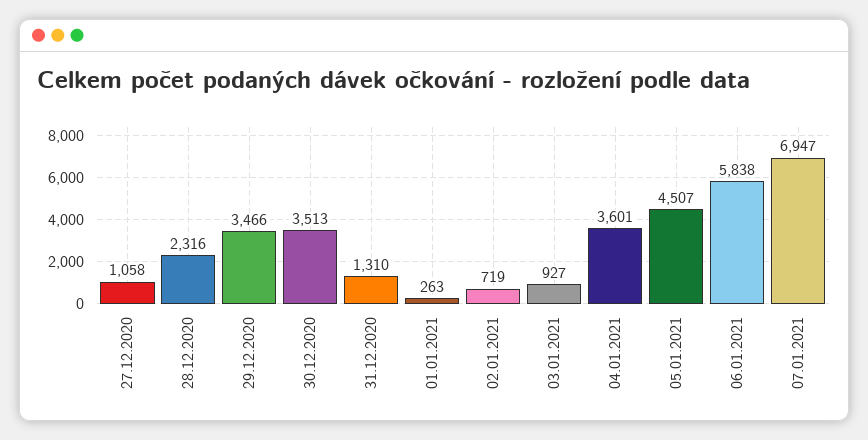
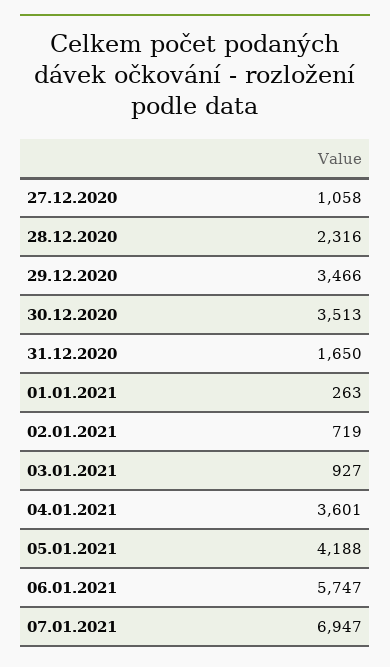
  {
    "27.12.2020": 1058,
    "28.12.2020": 2316,
    "29.12.2020": 3466,
    "30.12.2020": 3513,
-   "31.12.2020": 1310,
+   "31.12.2020": 1650,
    "01.01.2021": 263,
    "02.01.2021": 719,
    "03.01.2021": 927,
    "04.01.2021": 3601,
-   "05.01.2021": 4507,
+   "05.01.2021": 4188,
-   "06.01.2021": 5838,
+   "06.01.2021": 5747,
    "07.01.2021": 6947
  }

